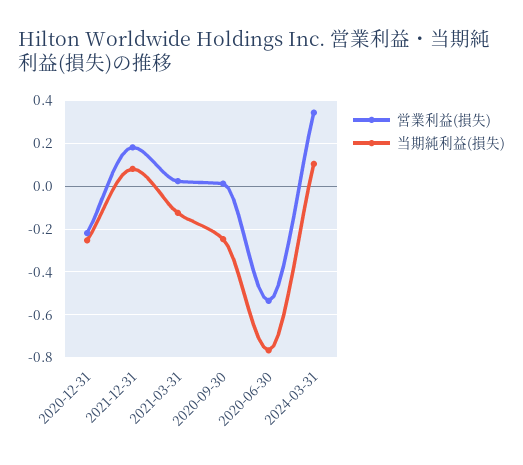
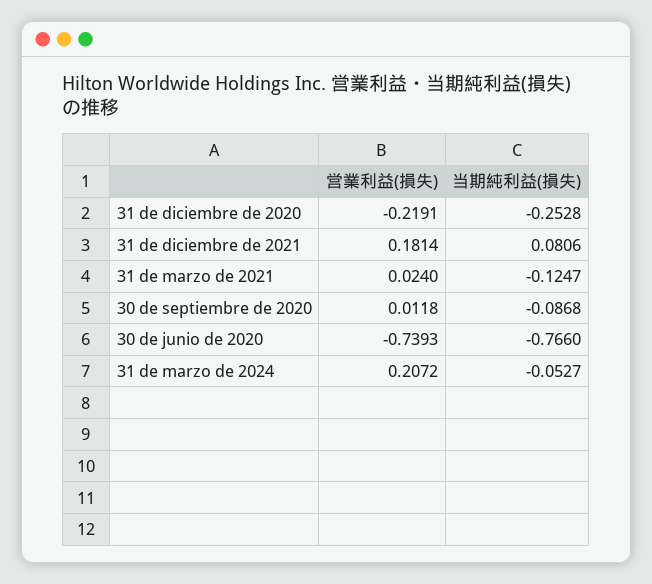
  {
    "営業利益(損失)": {
      "2020-12-31": -0.2191,
      "2021-12-31": 0.1814,
      "2021-03-31": 0.024,
      "2020-09-30": 0.0118,
-     "2020-06-30": -0.55,
+     "2020-06-30": -0.7393,
-     "2024-03-31": 0.35
+     "2024-03-31": 0.2072
    },
    "当期純利益(損失)": {
      "2020-12-31": -0.2528,
      "2021-12-31": 0.0806,
      "2021-03-31": -0.1247,
-     "2020-09-30": -0.25,
+     "2020-09-30": -0.0868,
      "2020-06-30": -0.766,
-     "2024-03-31": 0.1
+     "2024-03-31": -0.0527
    }
  }

